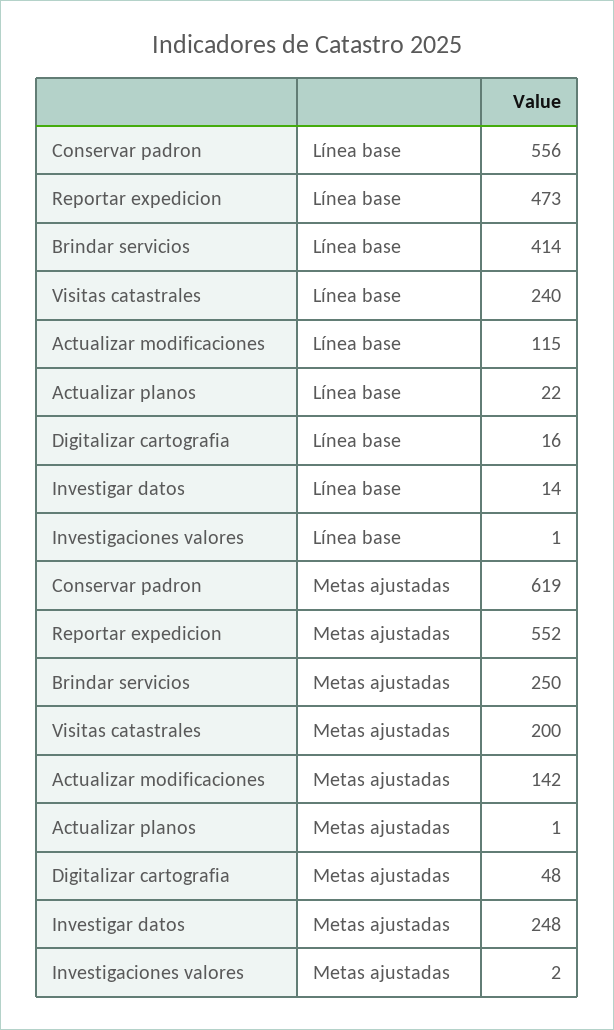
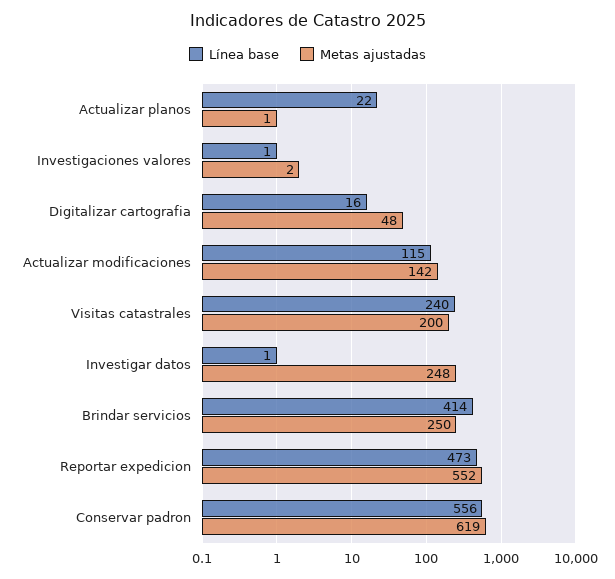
  {
    "Línea base": {
      "Conservar padron": 556,
      "Reportar expedicion": 473,
      "Brindar servicios": 414,
      "Visitas catastrales": 240,
      "Actualizar modificaciones": 115,
      "Actualizar planos": 22,
      "Digitalizar cartografia": 16,
-     "Investigar datos": 14,
+     "Investigar datos": 1,
      "Investigaciones valores": 1
    },
    "Metas ajustadas": {
      "Conservar padron": 619,
      "Reportar expedicion": 552,
      "Brindar servicios": 250,
      "Visitas catastrales": 200,
      "Actualizar modificaciones": 142,
      "Actualizar planos": 1,
      "Digitalizar cartografia": 48,
      "Investigar datos": 248,
      "Investigaciones valores": 2
    }
  }

